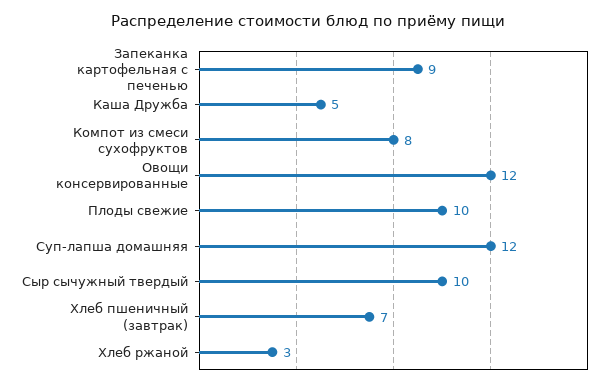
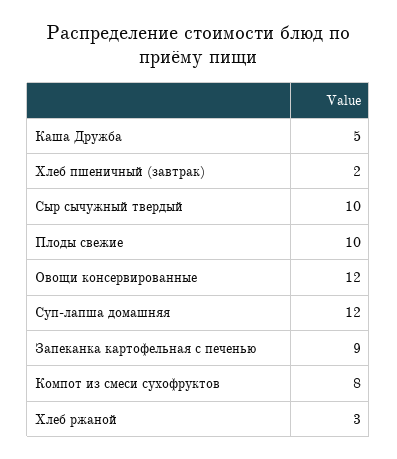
  {
    "Запеканка картофельная с печенью": 9,
    "Каша Дружба": 5,
    "Компот из смеси сухофруктов": 8,
    "Овощи консервированные": 12,
    "Плоды свежие": 10,
    "Суп-лапша домашняя": 12,
    "Сыр сычужный твердый": 10,
-   "Хлеб пшеничный (завтрак)": 7,
+   "Хлеб пшеничный (завтрак)": 2,
    "Хлеб ржаной": 3
  }

